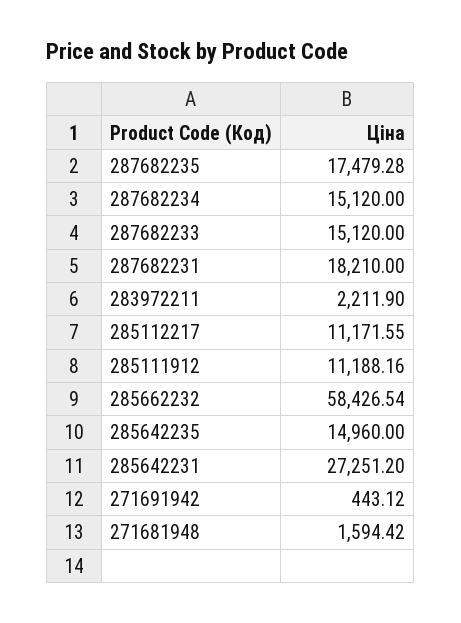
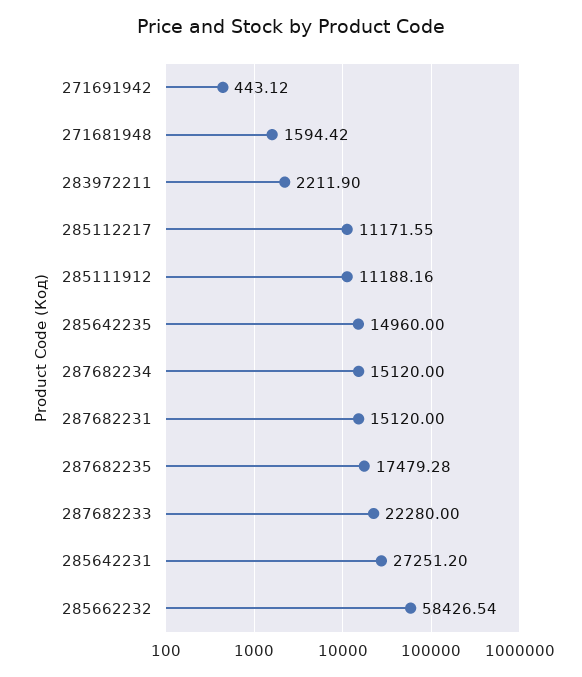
  {
    "287682235": 17479.28,
    "287682234": 15120,
-   "287682233": 15120,
+   "287682233": 22280,
-   "287682231": 18210,
+   "287682231": 15120,
    "283972211": 2211.9,
    "285112217": 11171.55,
    "285111912": 11188.16,
    "285662232": 58426.54,
    "285642235": 14960,
    "285642231": 27251.2,
    "271691942": 443.12,
    "271681948": 1594.42
  }

